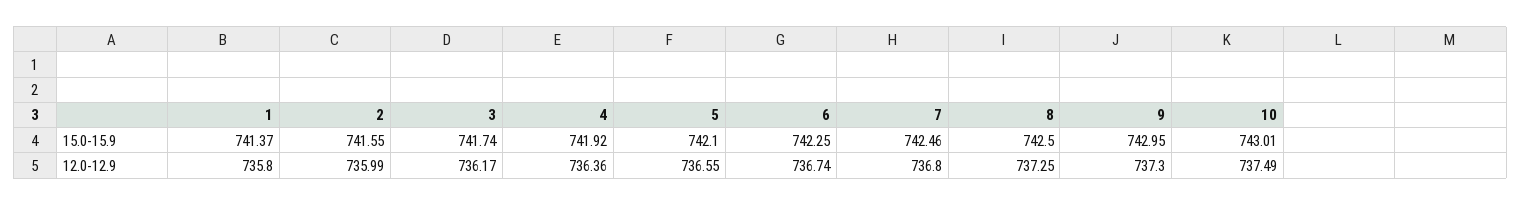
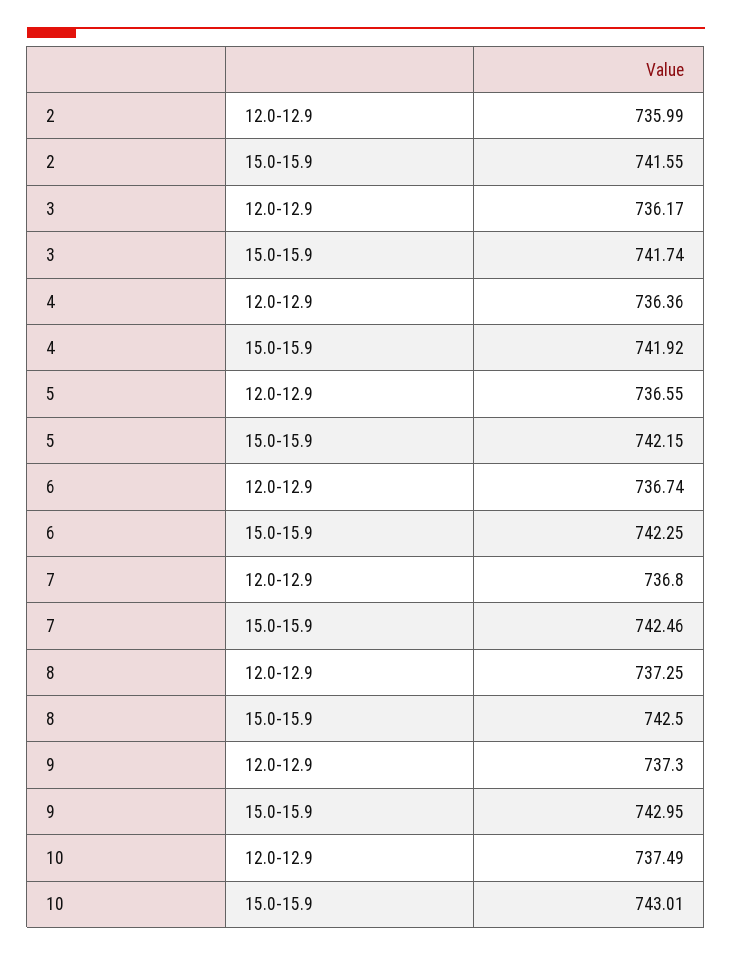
  {
-   "1": {
-     "15.0-15.9": 741.37,
-     "12.0-12.9": 735.8
-   },
    "2": {
      "15.0-15.9": 741.55,
      "12.0-12.9": 735.99
    },
    "3": {
      "15.0-15.9": 741.74,
      "12.0-12.9": 736.17
    },
    "4": {
      "15.0-15.9": 741.92,
      "12.0-12.9": 736.36
    },
    "5": {
-     "15.0-15.9": 742.1,
+     "15.0-15.9": 742.15,
      "12.0-12.9": 736.55
    },
    "6": {
      "15.0-15.9": 742.25,
      "12.0-12.9": 736.74
    },
    "7": {
      "15.0-15.9": 742.46,
      "12.0-12.9": 736.8
    },
    "8": {
      "15.0-15.9": 742.5,
      "12.0-12.9": 737.25
    },
    "9": {
      "15.0-15.9": 742.95,
      "12.0-12.9": 737.3
    },
    "10": {
      "15.0-15.9": 743.01,
      "12.0-12.9": 737.49
    }
  }

